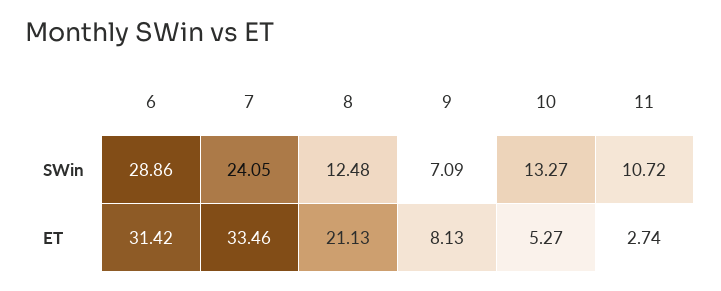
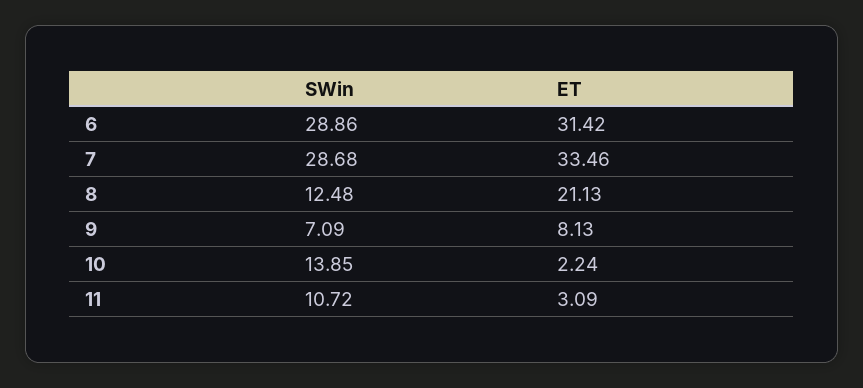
  {
    "6": {
      "SWin": 28.86,
      "ET": 31.42
    },
    "7": {
-     "SWin": 24.05,
+     "SWin": 28.68,
      "ET": 33.46
    },
    "8": {
      "SWin": 12.48,
      "ET": 21.13
    },
    "9": {
      "SWin": 7.09,
      "ET": 8.13
    },
    "10": {
-     "SWin": 13.27,
+     "SWin": 13.85,
-     "ET": 5.27
+     "ET": 2.24
    },
    "11": {
      "SWin": 10.72,
-     "ET": 2.74
+     "ET": 3.09
    }
  }

